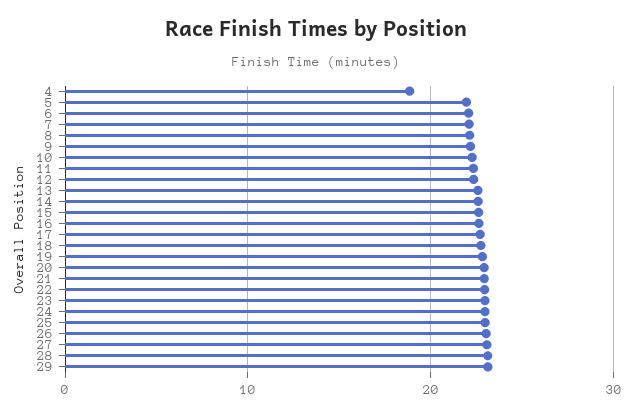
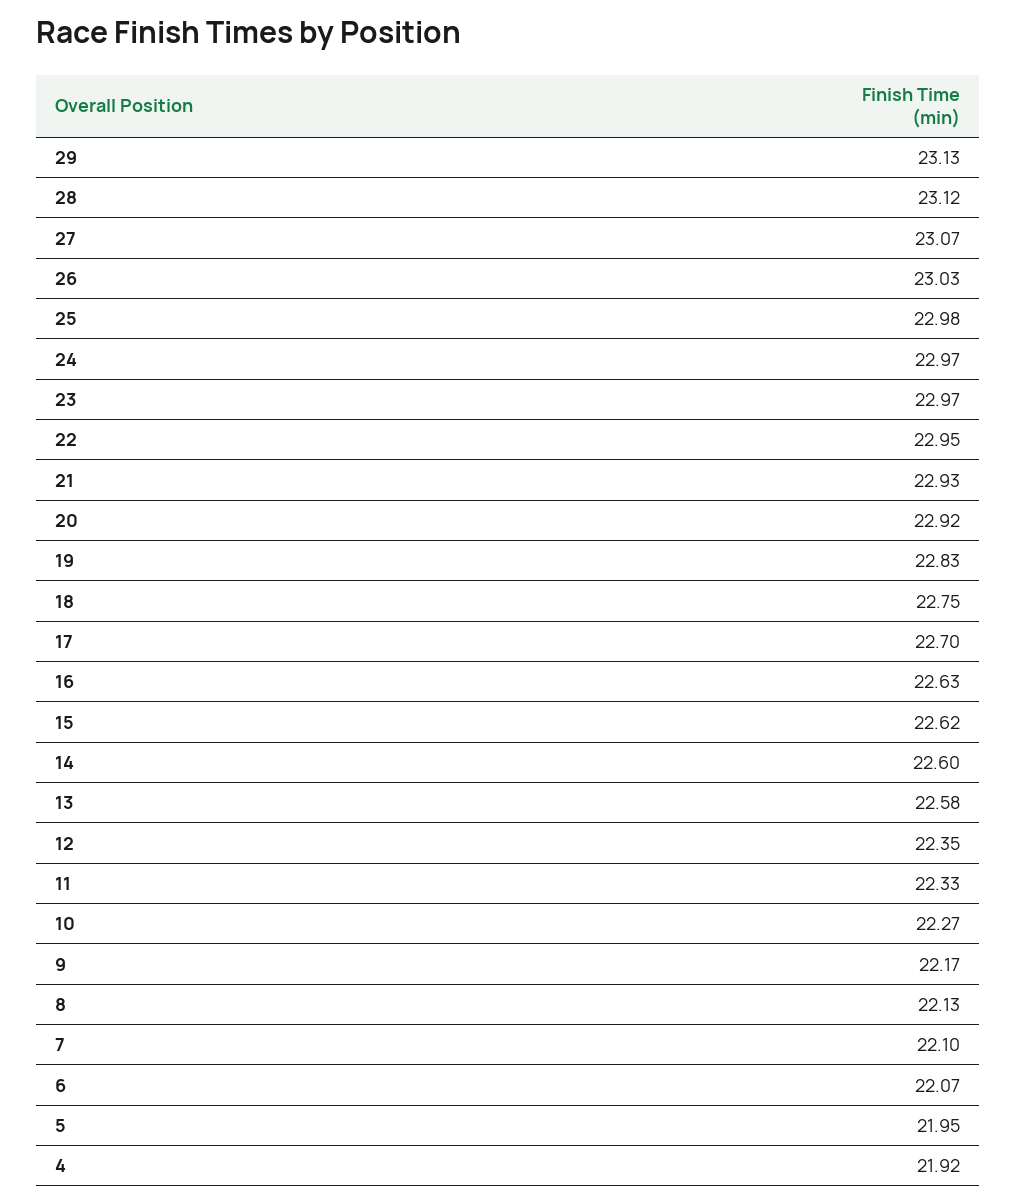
  {
-   "4": 19,
+   "4": 21.92,
    "5": 21.95,
    "6": 22.07,
    "7": 22.1,
    "8": 22.13,
    "9": 22.17,
    "10": 22.27,
    "11": 22.33,
    "12": 22.35,
    "13": 22.58,
    "14": 22.6,
    "15": 22.62,
    "16": 22.63,
    "17": 22.7,
    "18": 22.75,
    "19": 22.83,
    "20": 22.92,
    "21": 22.93,
    "22": 22.95,
    "23": 22.97,
    "24": 22.97,
    "25": 22.98,
    "26": 23.03,
    "27": 23.07,
    "28": 23.12,
    "29": 23.13
  }

